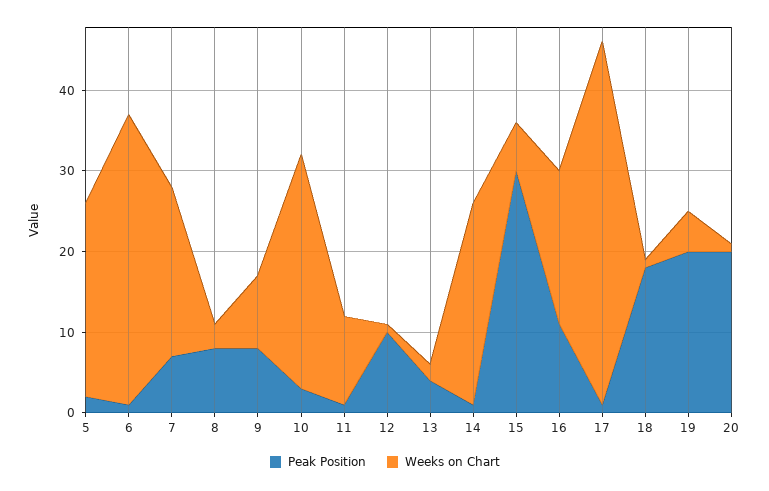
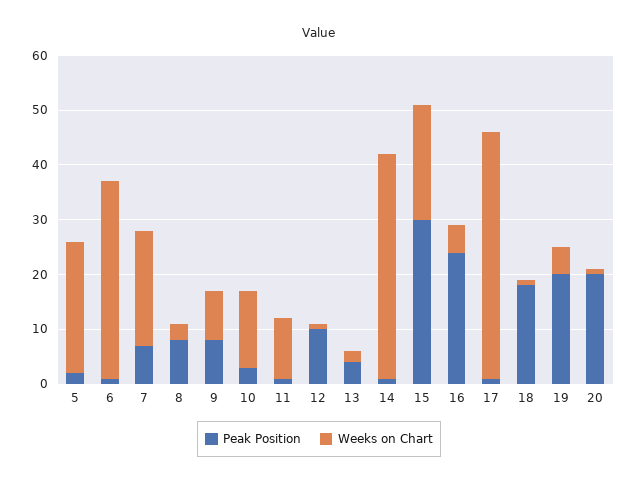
  {
    "Peak Position": {
      "5": 2,
      "6": 1,
      "7": 7,
      "8": 8,
      "9": 8,
      "10": 3,
      "11": 1,
      "12": 10,
      "13": 4,
      "14": 1,
      "15": 30,
-     "16": 11,
+     "16": 25,
      "17": 1,
      "18": 18,
      "19": 20,
      "20": 20
    },
    "Weeks on Chart": {
      "5": 24,
      "6": 36,
      "7": 21,
      "8": 3,
      "9": 9,
-     "10": 29,
+     "10": 15,
      "11": 11,
      "12": 1,
      "13": 2,
-     "14": 25,
+     "14": 40,
-     "15": 6,
+     "15": 20,
-     "16": 19,
+     "16": 5,
      "17": 45,
      "18": 1,
      "19": 5,
      "20": 1
    }
  }

